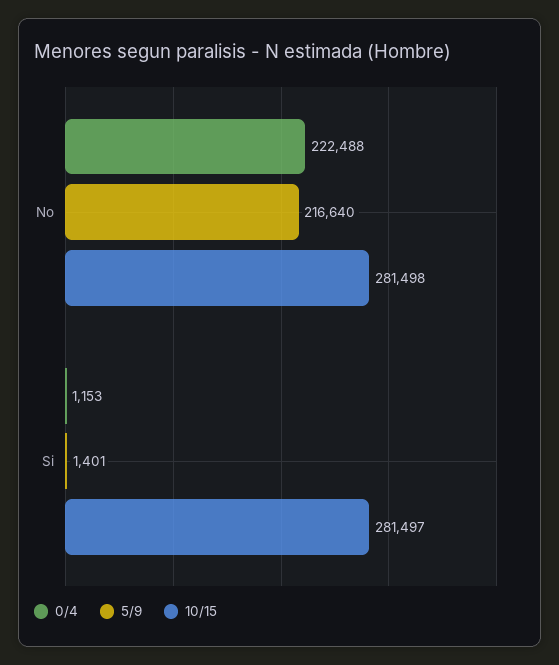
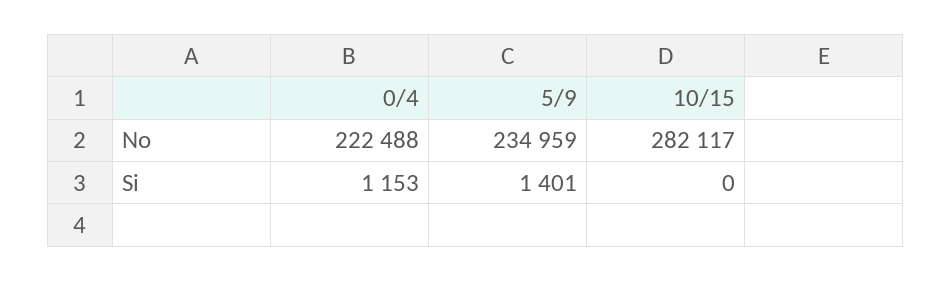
  {
    "0/4": {
      "No": 222488,
      "Si": 1153
    },
    "5/9": {
-     "No": 216640,
+     "No": 234959,
      "Si": 1401
    },
    "10/15": {
-     "No": 281498,
+     "No": 282117,
-     "Si": 281497
+     "Si": 0
    }
  }

